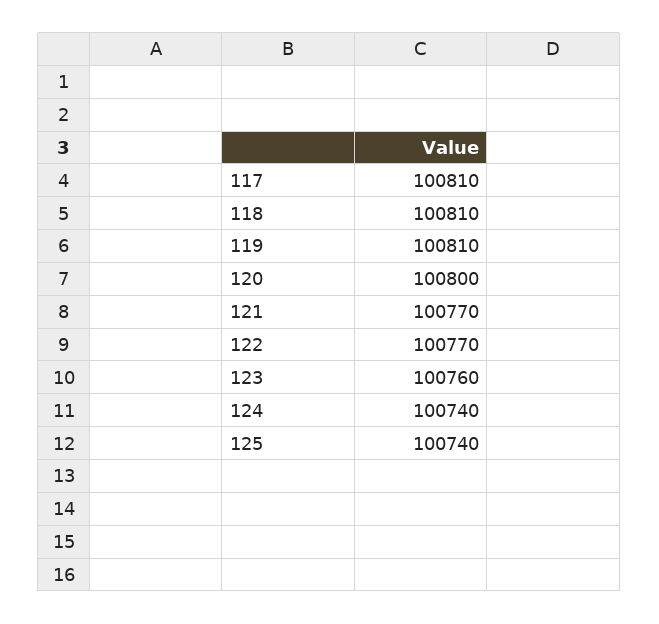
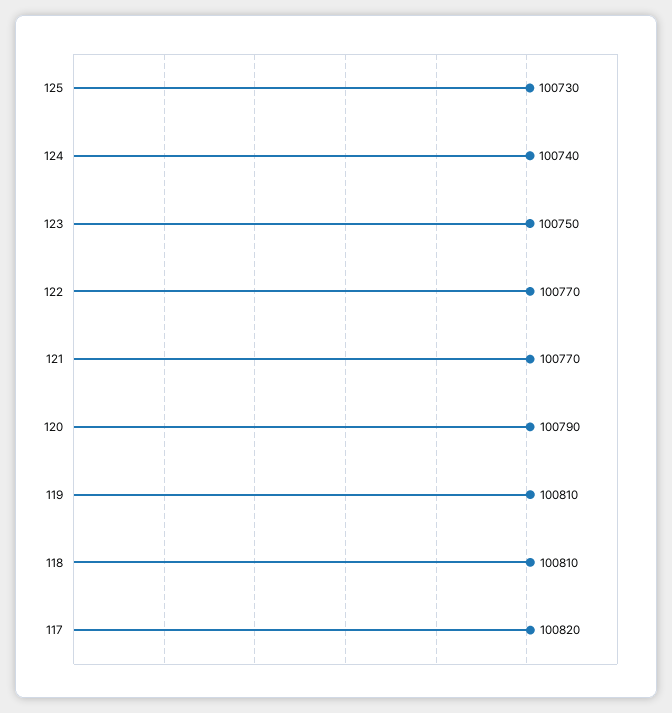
  {
-   "117": 100810,
+   "117": 100820,
    "118": 100810,
    "119": 100810,
-   "120": 100800,
+   "120": 100790,
    "121": 100770,
    "122": 100770,
-   "123": 100760,
+   "123": 100750,
    "124": 100740,
-   "125": 100740
+   "125": 100730
  }

